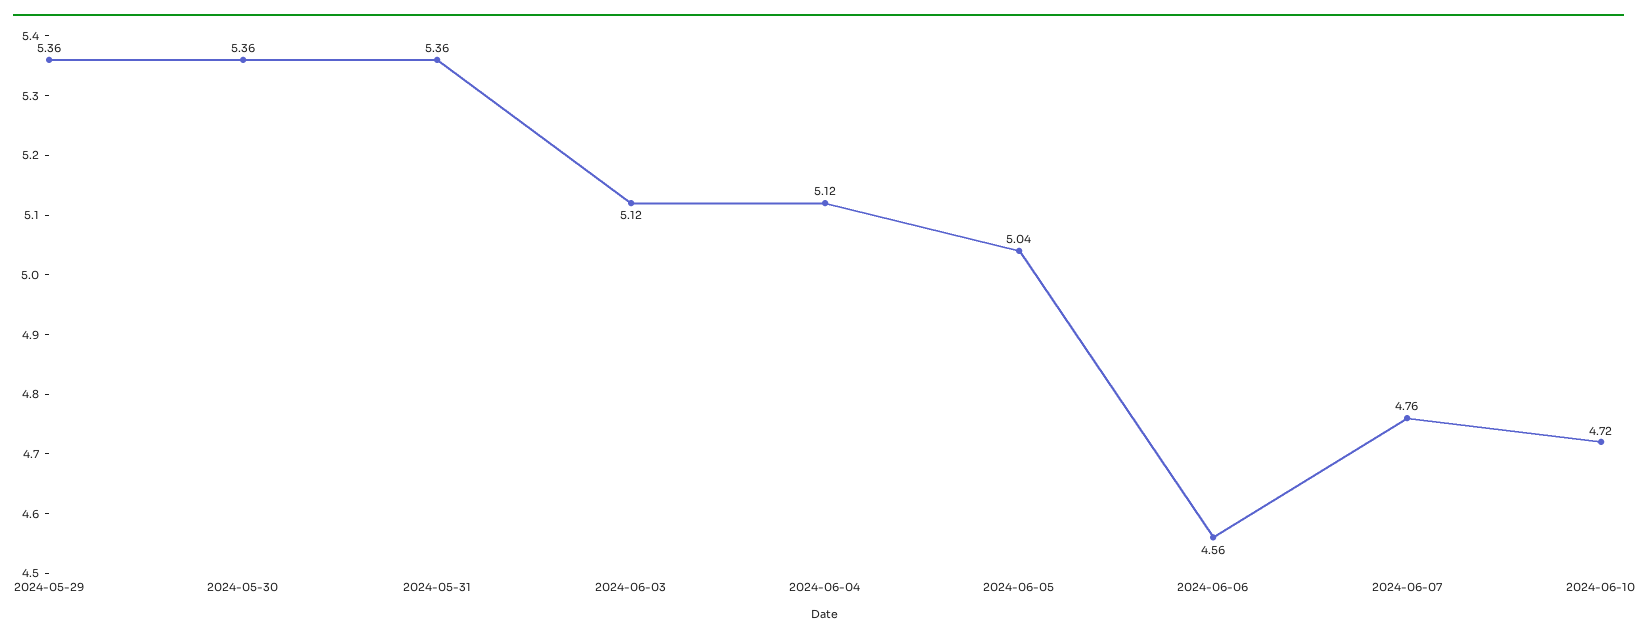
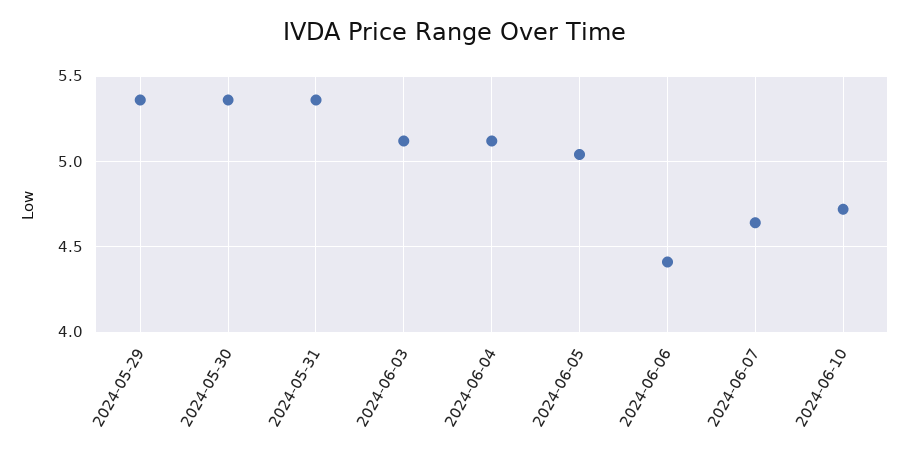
  {
    "2024-05-29": 5.36,
    "2024-05-30": 5.36,
    "2024-05-31": 5.36,
    "2024-06-03": 5.12,
    "2024-06-04": 5.12,
    "2024-06-05": 5.04,
-   "2024-06-06": 4.56,
+   "2024-06-06": 4.4,
-   "2024-06-07": 4.76,
+   "2024-06-07": 4.65,
    "2024-06-10": 4.72
  }

